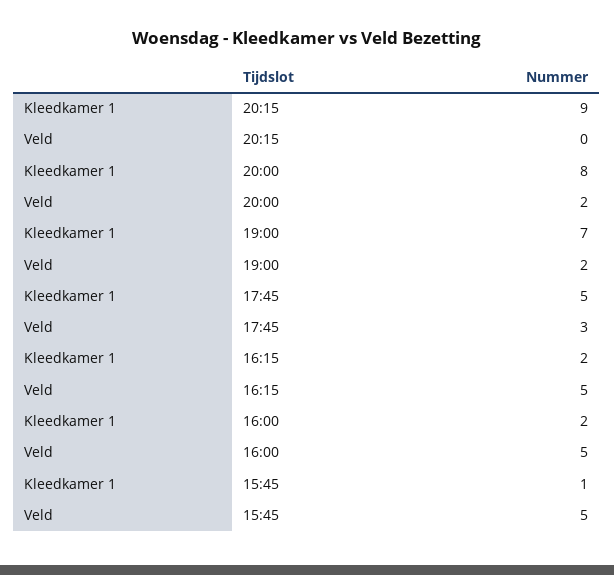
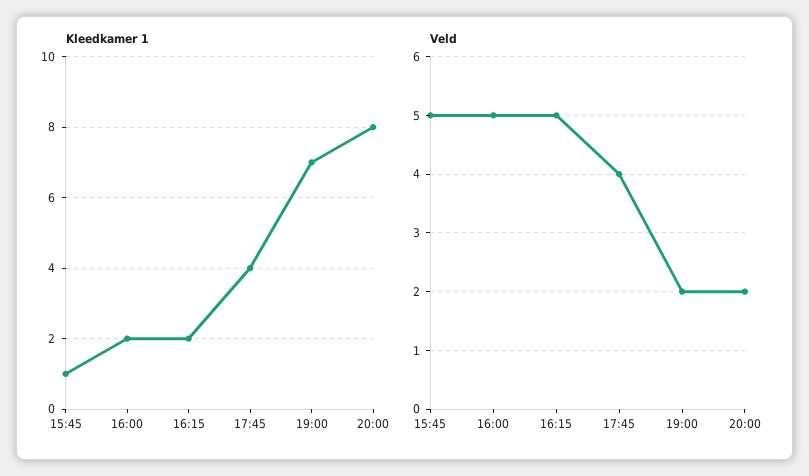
  {
    "Kleedkamer 1": {
-     "20:15": 9,
      "20:00": 8,
      "19:00": 7,
-     "17:45": 5,
+     "17:45": 4,
      "16:15": 2,
      "16:00": 2,
      "15:45": 1
    },
    "Veld": {
-     "20:15": 0,
      "20:00": 2,
      "19:00": 2,
-     "17:45": 3,
+     "17:45": 4,
      "16:15": 5,
      "16:00": 5,
      "15:45": 5
    }
  }

